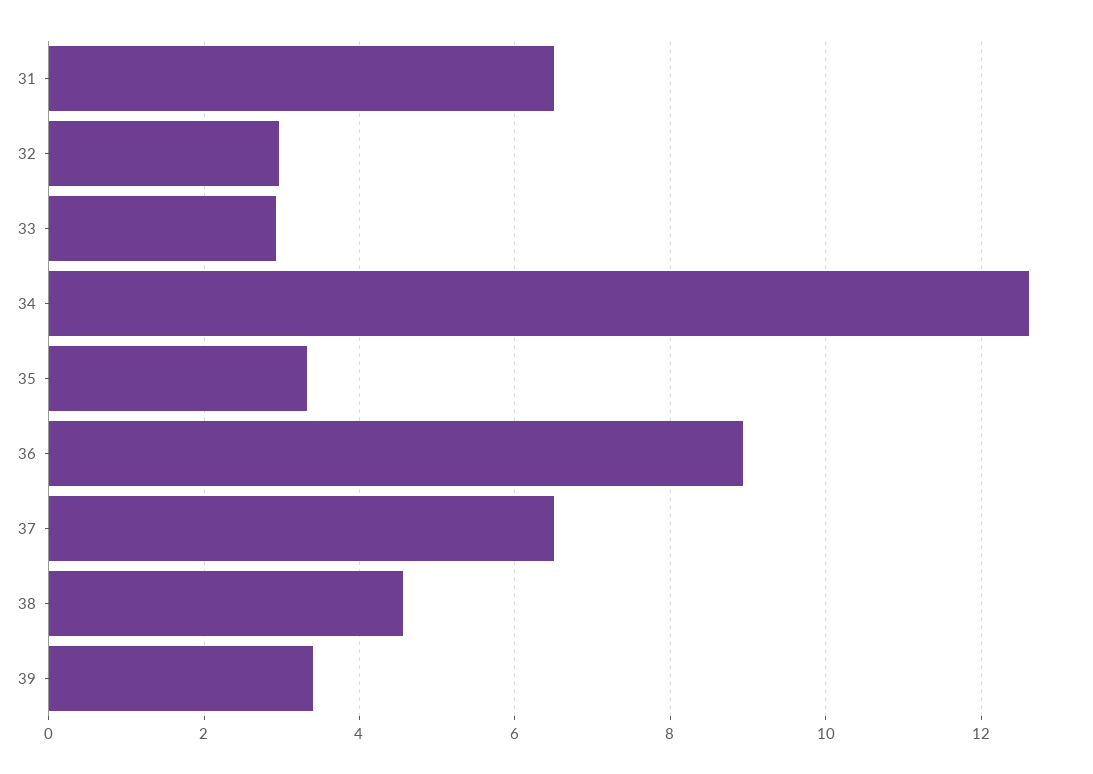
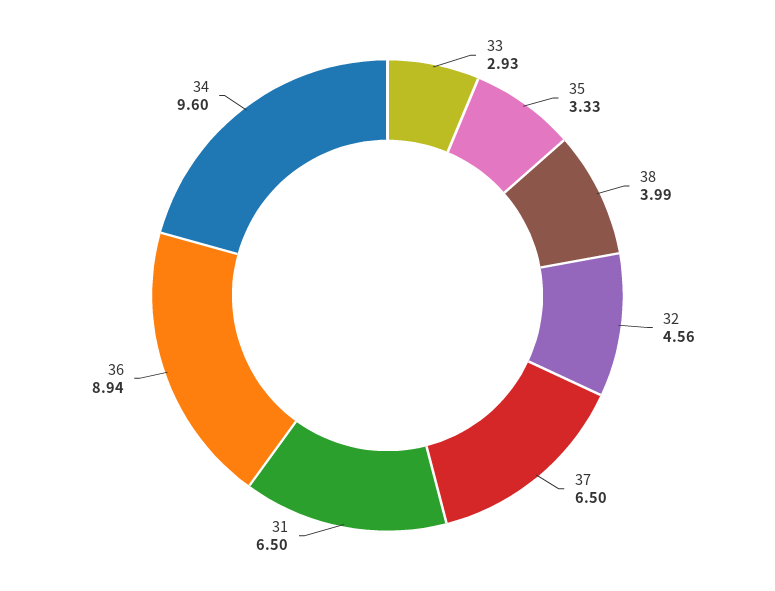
  {
    "31": 6.5,
-   "32": 3,
+   "32": 4.56,
    "33": 2.93,
-   "34": 12.6,
+   "34": 9.6,
    "35": 3.33,
    "36": 8.94,
    "37": 6.5,
-   "38": 4.6,
+   "38": 3.99
-   "39": 3.4
  }

